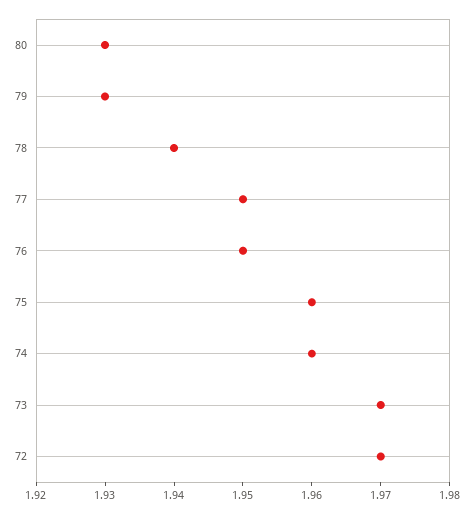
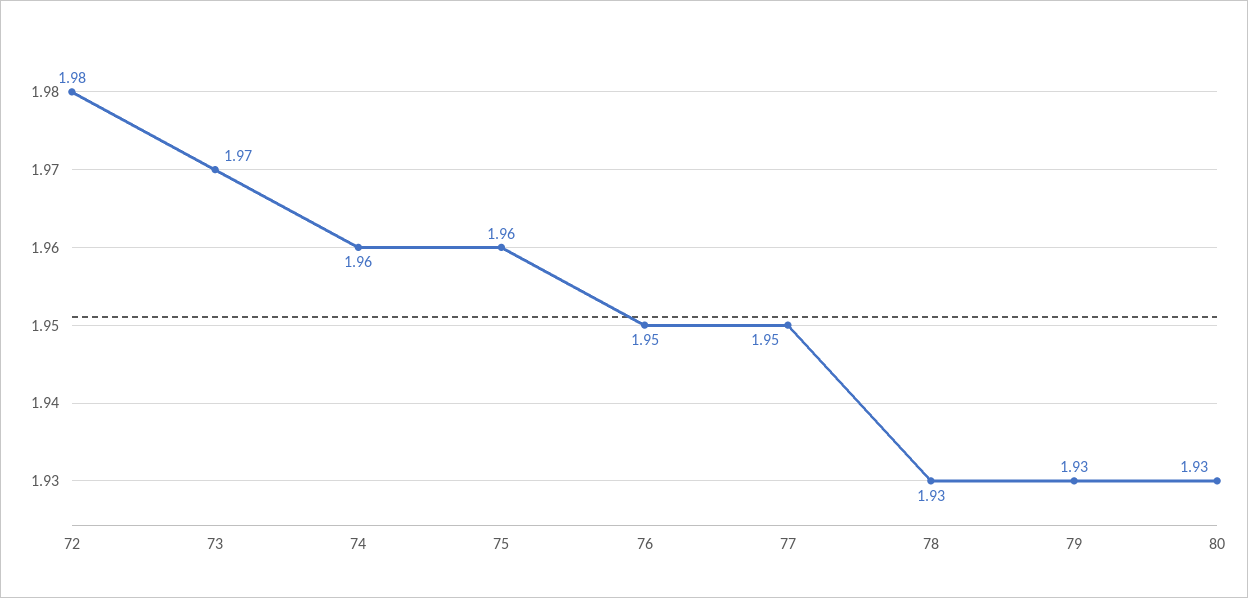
  {
    "80": 1.93,
    "79": 1.93,
-   "78": 1.94,
+   "78": 1.93,
    "77": 1.95,
    "76": 1.95,
    "75": 1.96,
    "74": 1.96,
    "73": 1.97,
-   "72": 1.97
+   "72": 1.98
  }

